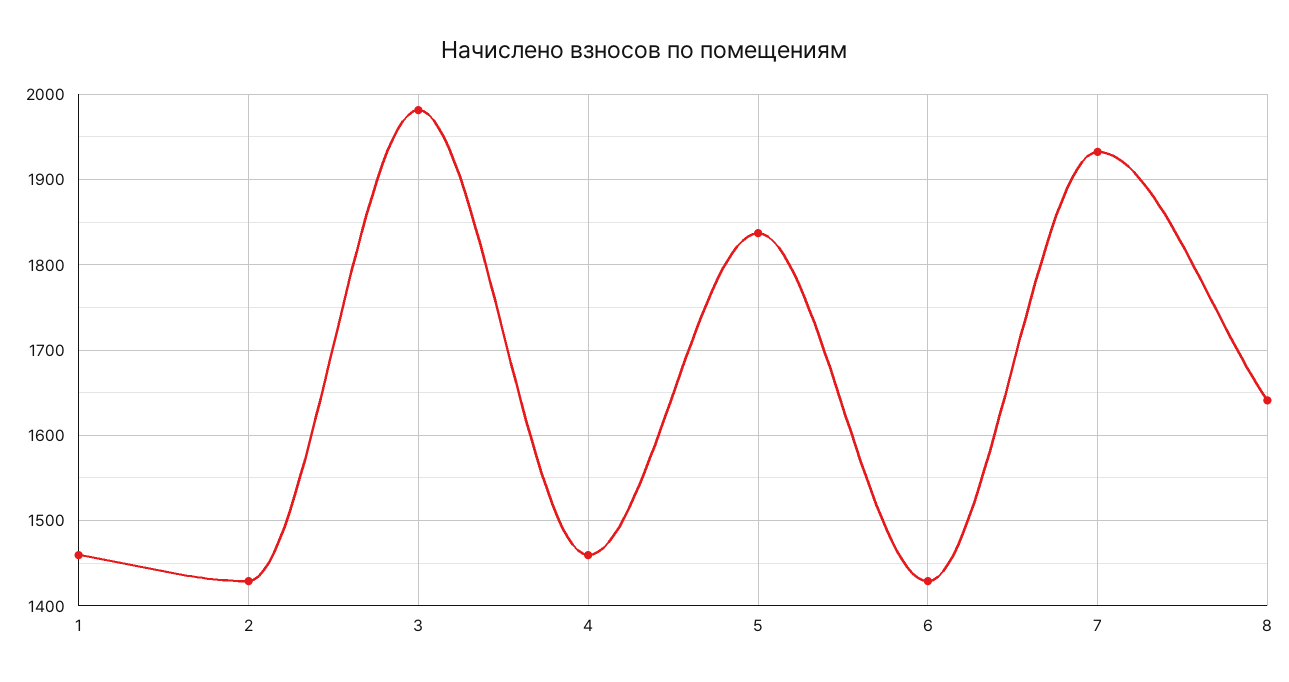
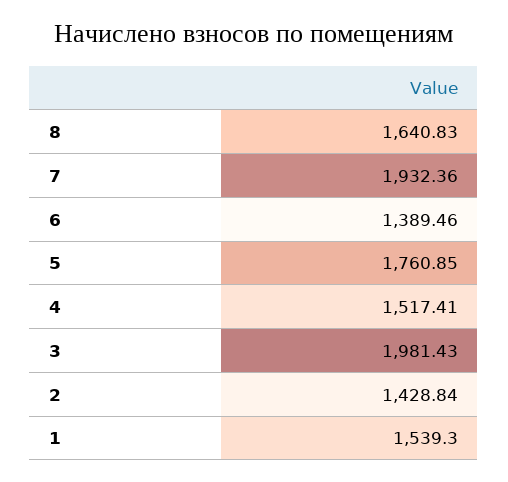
  {
-   "1": 1460,
+   "1": 1539.3,
    "2": 1428.84,
    "3": 1981.43,
-   "4": 1460,
+   "4": 1517.41,
-   "5": 1840,
+   "5": 1760.85,
-   "6": 1430,
+   "6": 1389.46,
    "7": 1932.36,
    "8": 1640.83
  }

